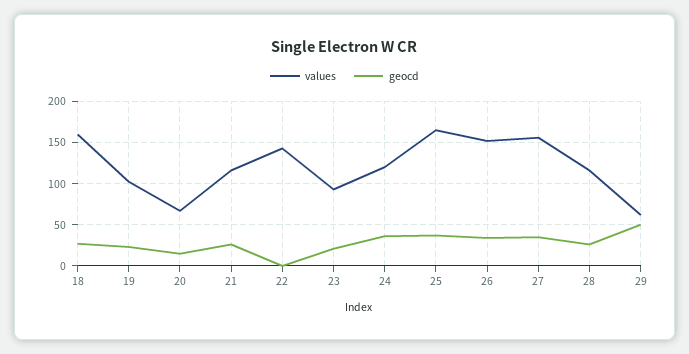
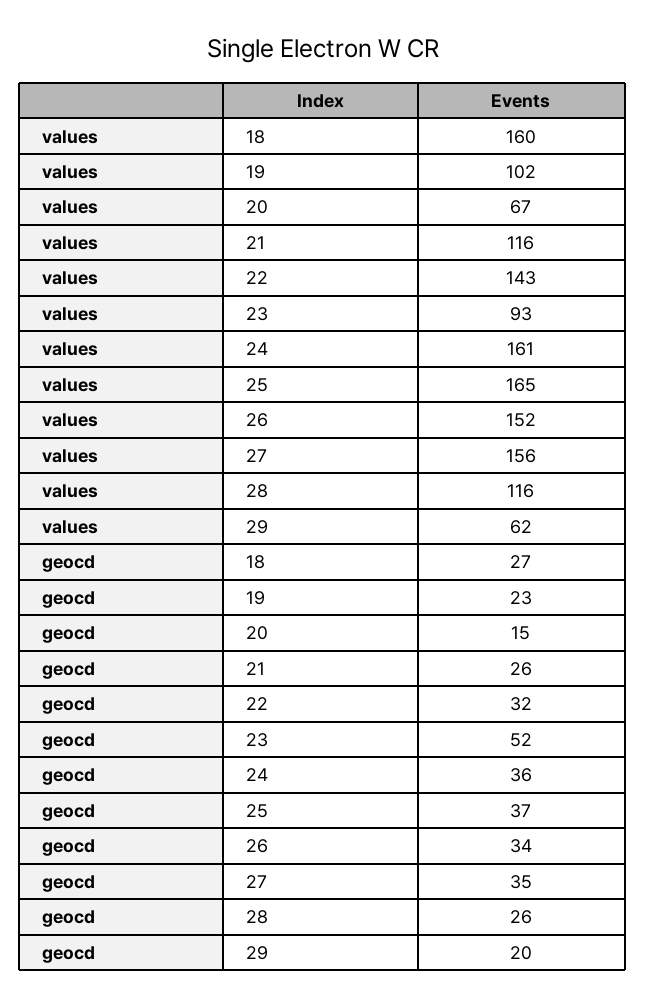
  {
    "values": {
      "18": 160,
      "19": 102,
      "20": 67,
      "21": 116,
      "22": 143,
      "23": 93,
-     "24": 120,
+     "24": 161,
      "25": 165,
      "26": 152,
      "27": 156,
      "28": 116,
      "29": 62
    },
    "geocd": {
      "18": 27,
      "19": 23,
      "20": 15,
      "21": 26,
-     "22": 0,
+     "22": 32,
-     "23": 20,
+     "23": 52,
      "24": 36,
      "25": 37,
      "26": 34,
      "27": 35,
      "28": 26,
-     "29": 50
+     "29": 20
    }
  }

